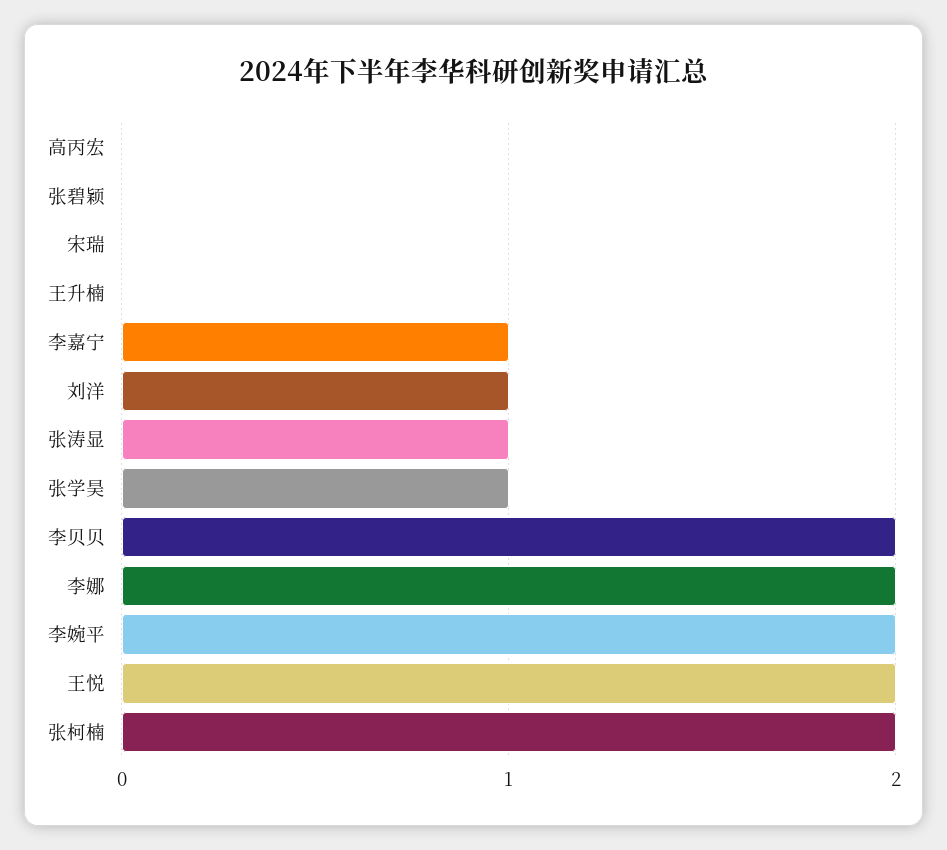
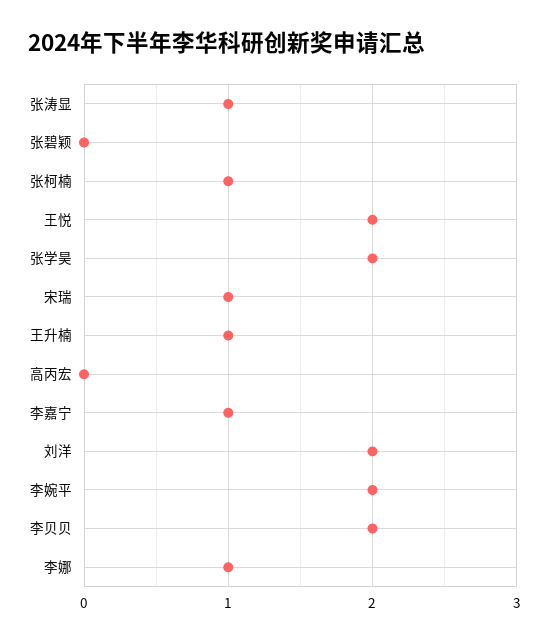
  {
    "高丙宏": 0,
    "张碧颖": 0,
-   "宋瑞": 0,
+   "宋瑞": 1,
-   "王升楠": 0,
+   "王升楠": 1,
    "李嘉宁": 1,
-   "刘洋": 1,
+   "刘洋": 2,
    "张涛显": 1,
-   "张学昊": 1,
+   "张学昊": 2,
    "李贝贝": 2,
-   "李娜": 2,
+   "李娜": 1,
    "李婉平": 2,
    "王悦": 2,
-   "张柯楠": 2
+   "张柯楠": 1
  }

